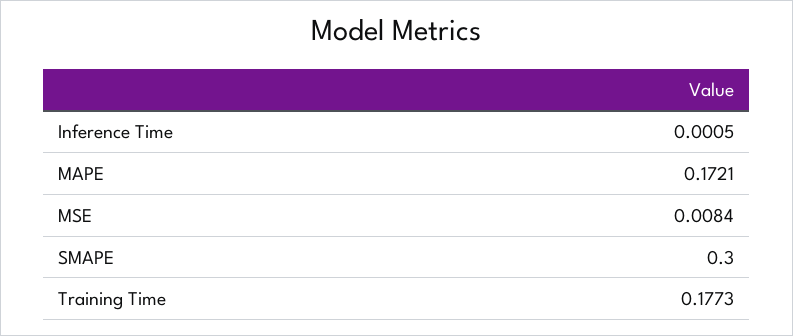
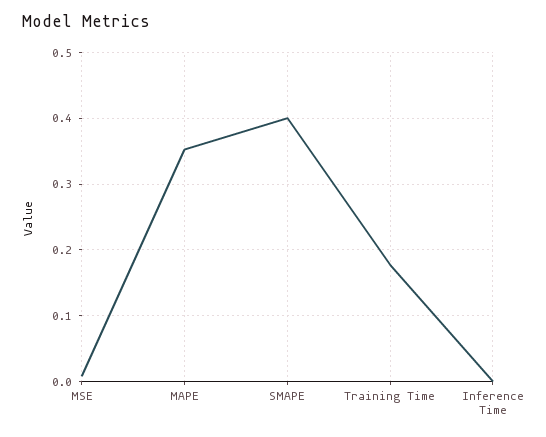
  {
    "Inference Time": 0.0005,
-   "MAPE": 0.1721,
+   "MAPE": 0.35,
    "MSE": 0.0084,
-   "SMAPE": 0.3,
+   "SMAPE": 0.4,
    "Training Time": 0.1773
  }

